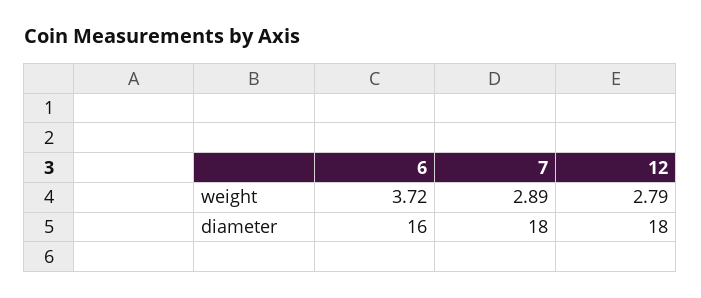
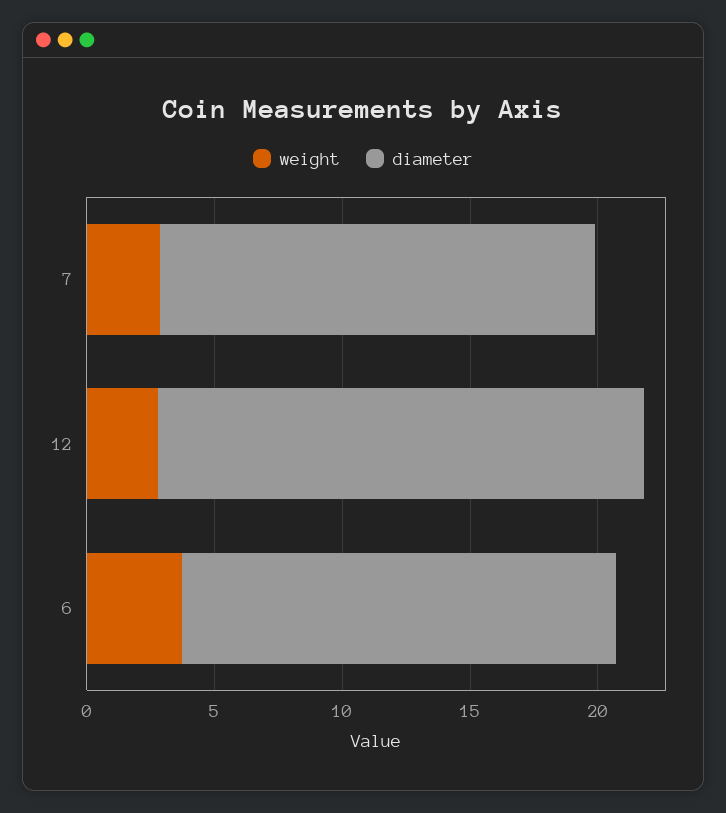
  {
    "weight": {
      "6": 3.72,
      "7": 2.89,
      "12": 2.79
    },
    "diameter": {
-     "6": 16,
+     "6": 17,
-     "7": 18,
+     "7": 17,
-     "12": 18
+     "12": 19
    }
  }

